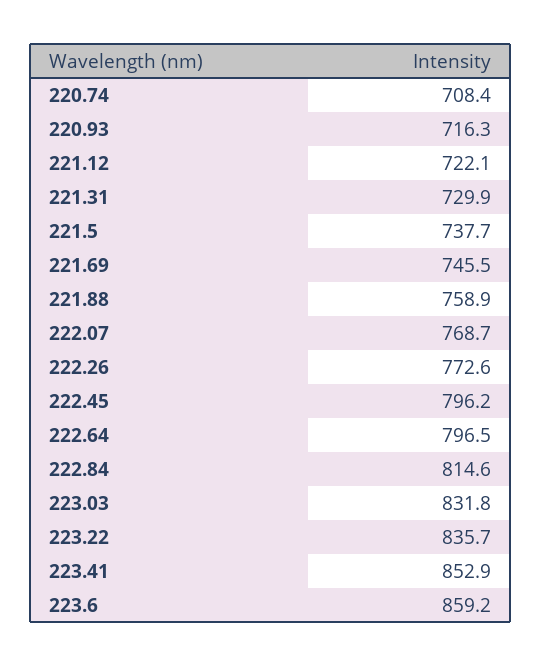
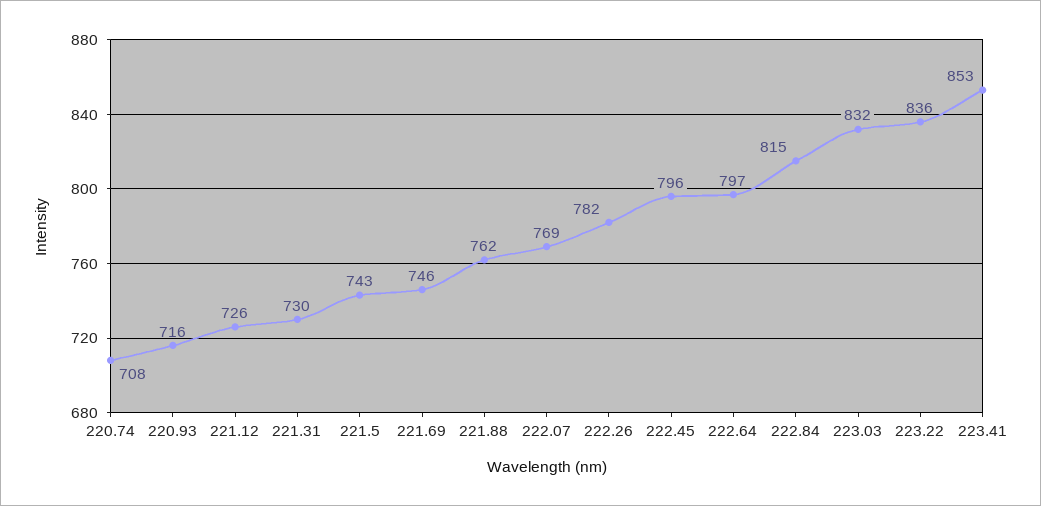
  {
    "220.74": 708.4,
    "220.93": 716.3,
-   "221.12": 722.1,
+   "221.12": 726,
    "221.31": 729.9,
-   "221.5": 737.7,
+   "221.5": 743,
    "221.69": 745.5,
-   "221.88": 758.9,
+   "221.88": 762,
    "222.07": 768.7,
-   "222.26": 772.6,
+   "222.26": 782,
    "222.45": 796.2,
    "222.64": 796.5,
    "222.84": 814.6,
    "223.03": 831.8,
    "223.22": 835.7,
-   "223.41": 852.9,
+   "223.41": 852.9
-   "223.6": 859.2
  }

